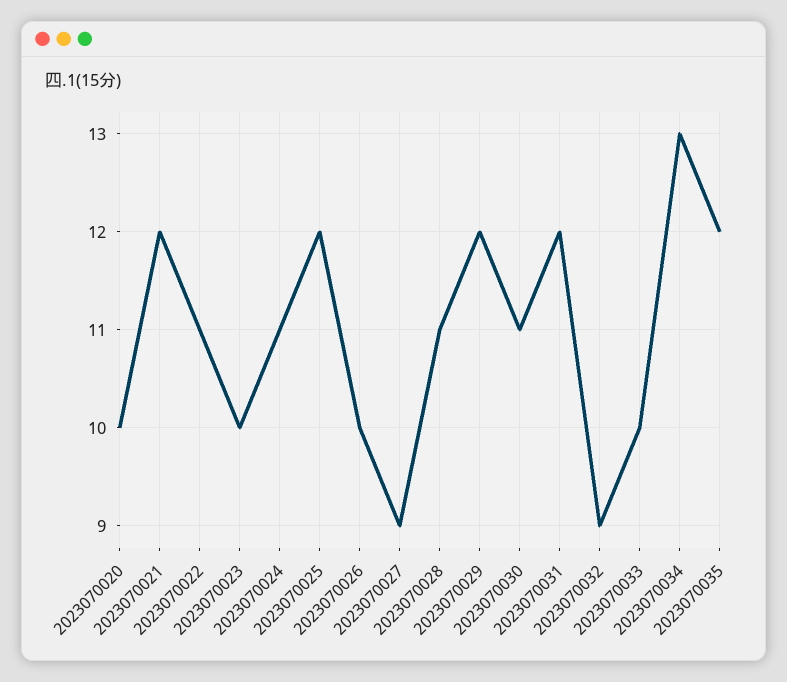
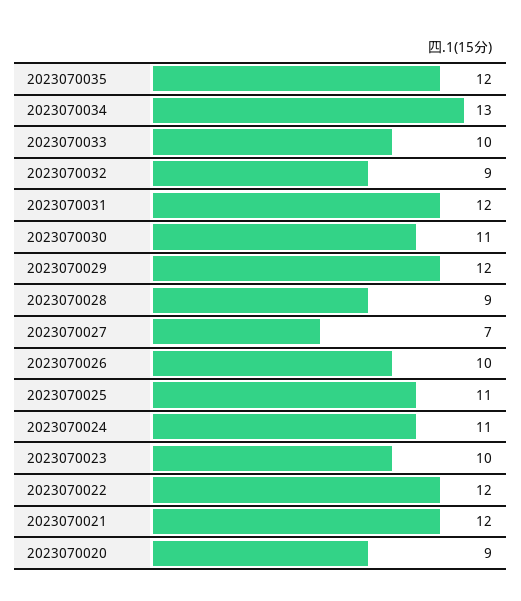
  {
-   "2023070020": 10,
+   "2023070020": 9,
    "2023070021": 12,
-   "2023070022": 11,
+   "2023070022": 12,
    "2023070023": 10,
    "2023070024": 11,
-   "2023070025": 12,
+   "2023070025": 11,
    "2023070026": 10,
-   "2023070027": 9,
+   "2023070027": 7,
-   "2023070028": 11,
+   "2023070028": 9,
    "2023070029": 12,
    "2023070030": 11,
    "2023070031": 12,
    "2023070032": 9,
    "2023070033": 10,
    "2023070034": 13,
    "2023070035": 12
  }

